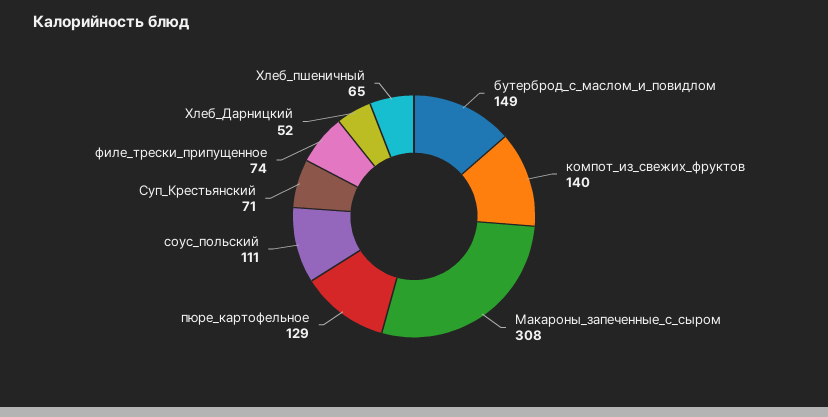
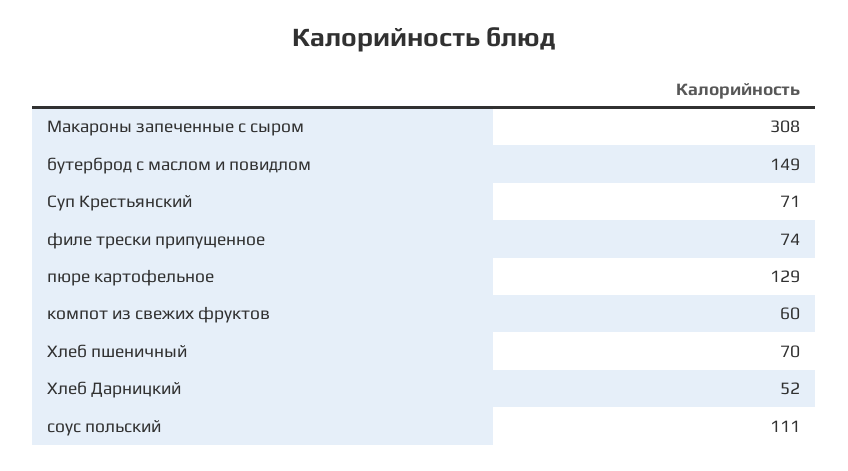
  {
    "бутерброд_с_маслом_и_повидлом": 149,
-   "компот_из_свежих_фруктов": 140,
+   "компот_из_свежих_фруктов": 60,
    "Макароны_запеченные_с_сыром": 308,
    "пюре_картофельное": 129,
    "соус_польский": 111,
    "Суп_Крестьянский": 71,
    "филе_трески_припущенное": 74,
    "Хлеб_Дарницкий": 52,
-   "Хлеб_пшеничный": 65
+   "Хлеб_пшеничный": 70
  }

